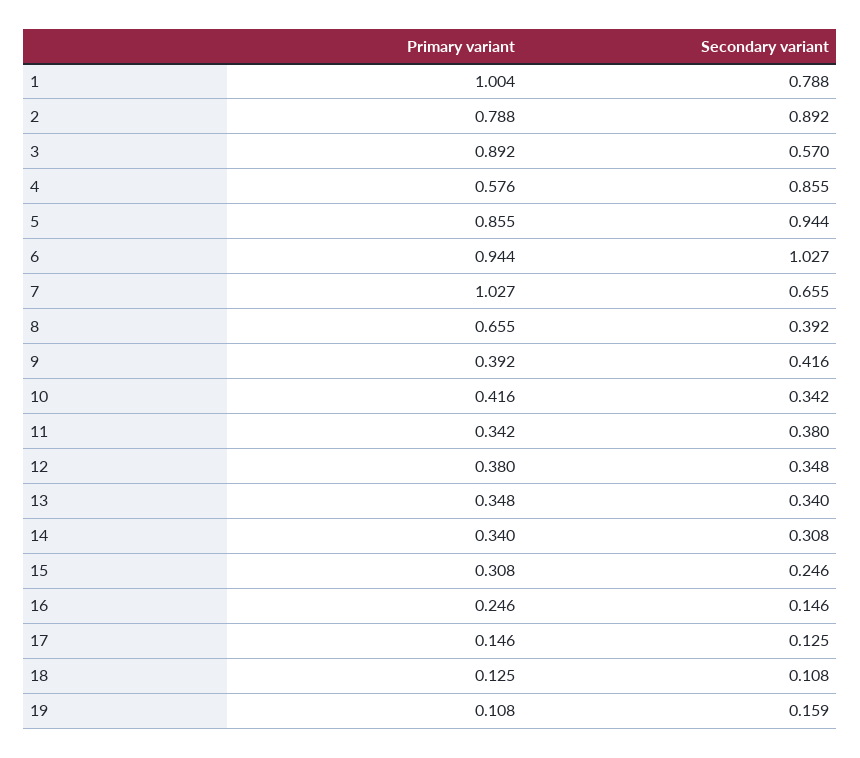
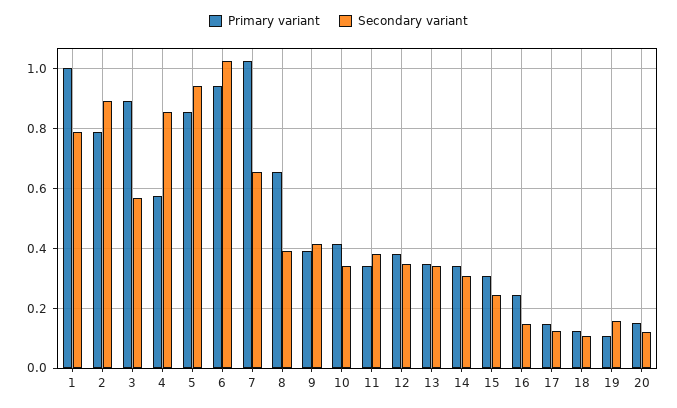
  {
    "Primary variant": {
      "1": 1.004,
      "2": 0.788,
      "3": 0.892,
      "4": 0.576,
      "5": 0.855,
      "6": 0.944,
      "7": 1.027,
      "8": 0.655,
      "9": 0.392,
      "10": 0.416,
      "11": 0.342,
      "12": 0.38,
      "13": 0.348,
      "14": 0.34,
      "15": 0.308,
      "16": 0.246,
      "17": 0.146,
      "18": 0.125,
-     "19": 0.108
+     "19": 0.108,
+     "20": 0.15
    },
    "Secondary variant": {
      "1": 0.788,
      "2": 0.892,
      "3": 0.57,
      "4": 0.855,
      "5": 0.944,
      "6": 1.027,
      "7": 0.655,
      "8": 0.392,
      "9": 0.416,
      "10": 0.342,
      "11": 0.38,
      "12": 0.348,
      "13": 0.34,
      "14": 0.308,
      "15": 0.246,
      "16": 0.146,
      "17": 0.125,
      "18": 0.108,
-     "19": 0.159
+     "19": 0.159,
+     "20": 0.125
    }
  }

